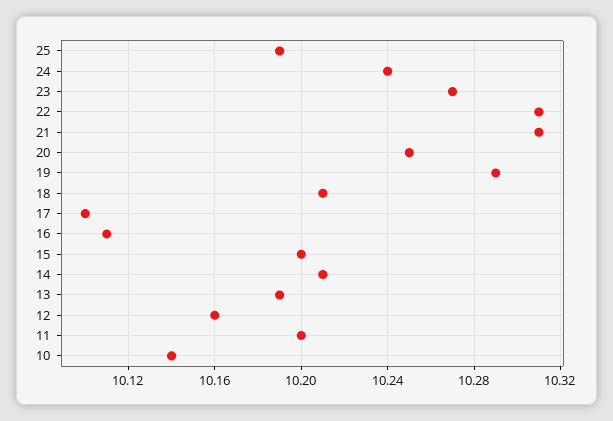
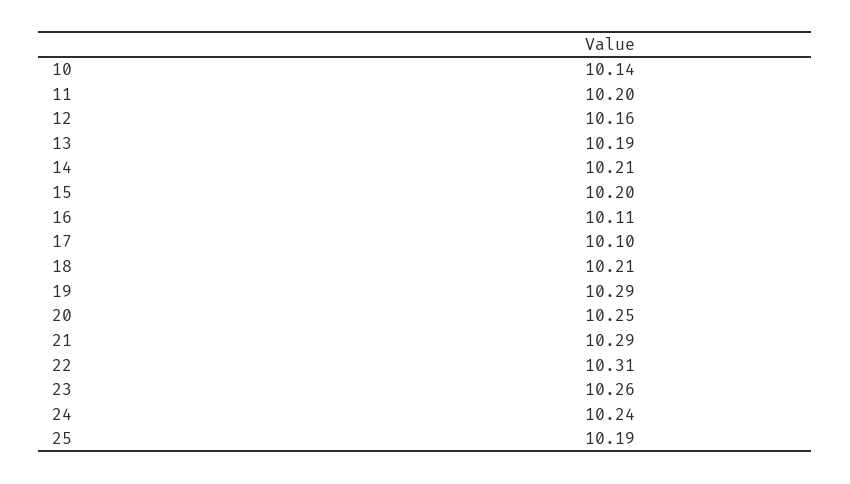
  {
    "25": 10.19,
    "24": 10.24,
-   "23": 10.27,
+   "23": 10.26,
    "22": 10.31,
-   "21": 10.31,
+   "21": 10.29,
    "20": 10.25,
    "19": 10.29,
    "18": 10.21,
    "17": 10.1,
    "16": 10.11,
    "15": 10.2,
    "14": 10.21,
    "13": 10.19,
    "12": 10.16,
    "11": 10.2,
    "10": 10.14
  }

